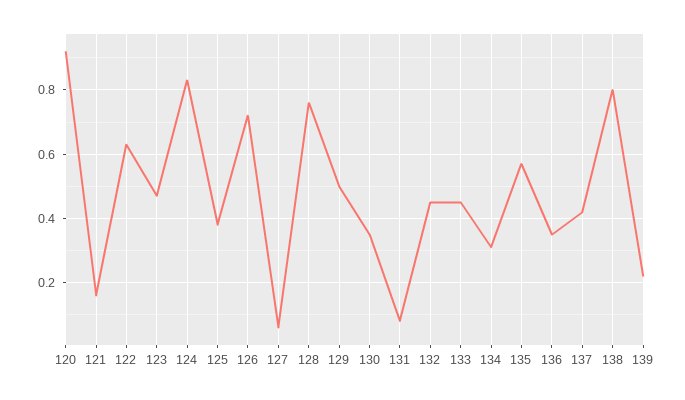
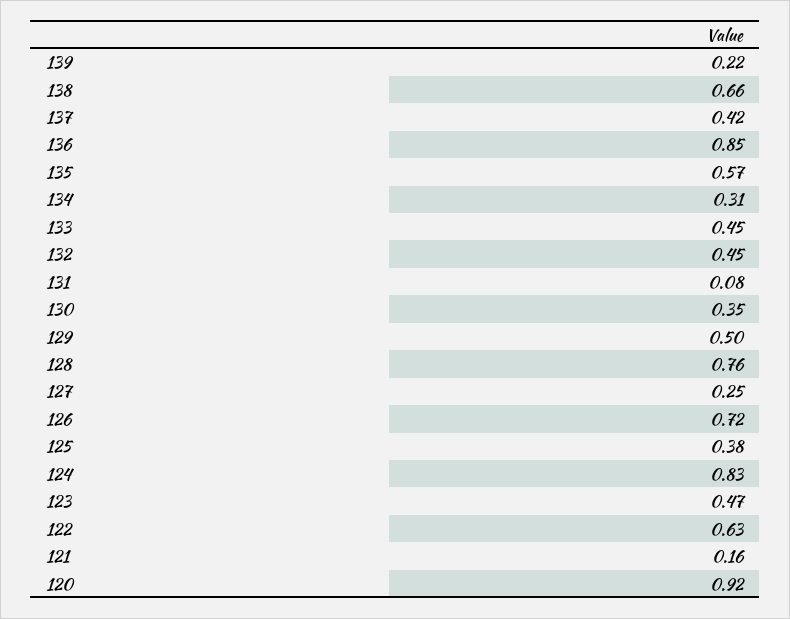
  {
    "120": 0.92,
    "121": 0.16,
    "122": 0.63,
    "123": 0.47,
    "124": 0.83,
    "125": 0.38,
    "126": 0.72,
-   "127": 0.05,
+   "127": 0.25,
    "128": 0.76,
    "129": 0.5,
    "130": 0.35,
    "131": 0.08,
    "132": 0.45,
    "133": 0.45,
    "134": 0.31,
    "135": 0.57,
-   "136": 0.35,
+   "136": 0.85,
    "137": 0.42,
-   "138": 0.8,
+   "138": 0.66,
    "139": 0.22
  }

